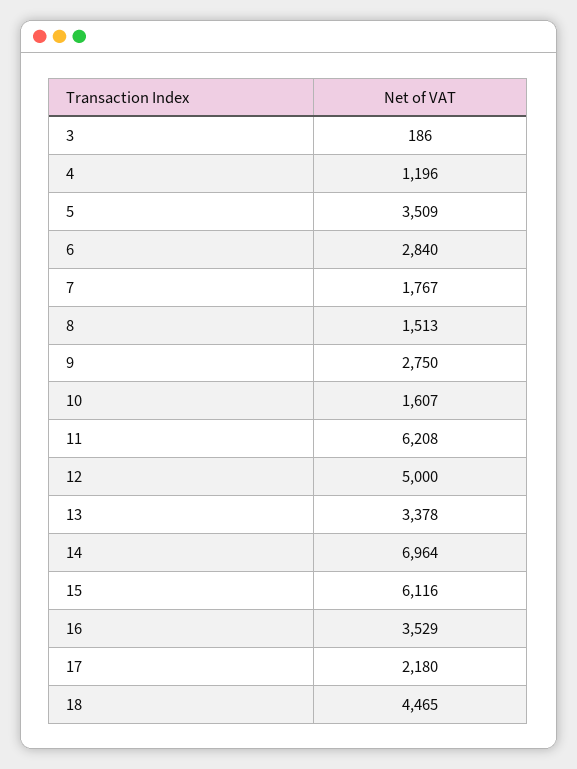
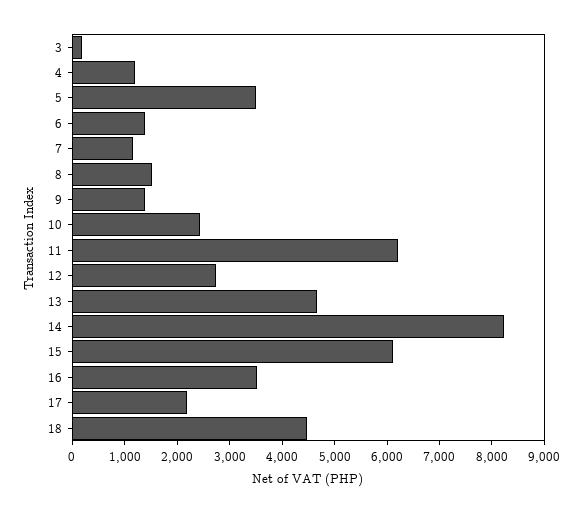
  {
    "3": 186,
    "4": 1196,
    "5": 3509,
-   "6": 2840,
+   "6": 1400,
-   "7": 1767,
+   "7": 1200,
    "8": 1513,
-   "9": 2750,
+   "9": 1400,
-   "10": 1607,
+   "10": 2400,
    "11": 6208,
-   "12": 5000,
+   "12": 2800,
-   "13": 3378,
+   "13": 4600,
-   "14": 6964,
+   "14": 8200,
    "15": 6116,
    "16": 3529,
    "17": 2180,
    "18": 4465
  }

